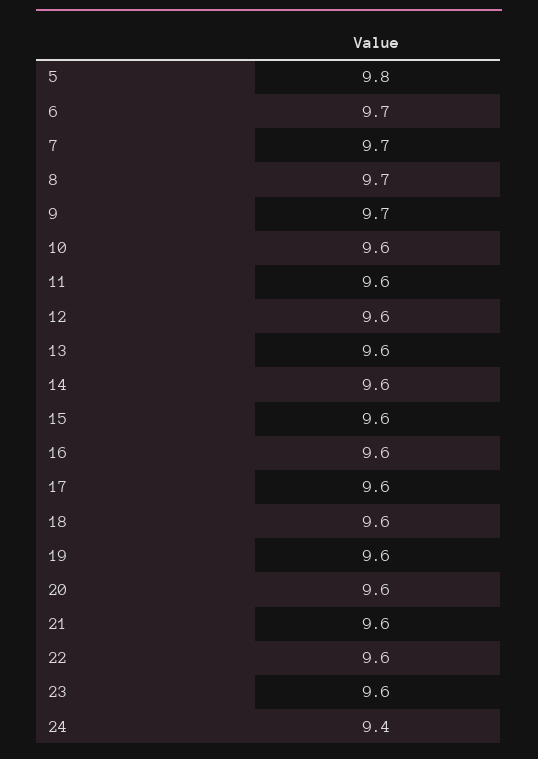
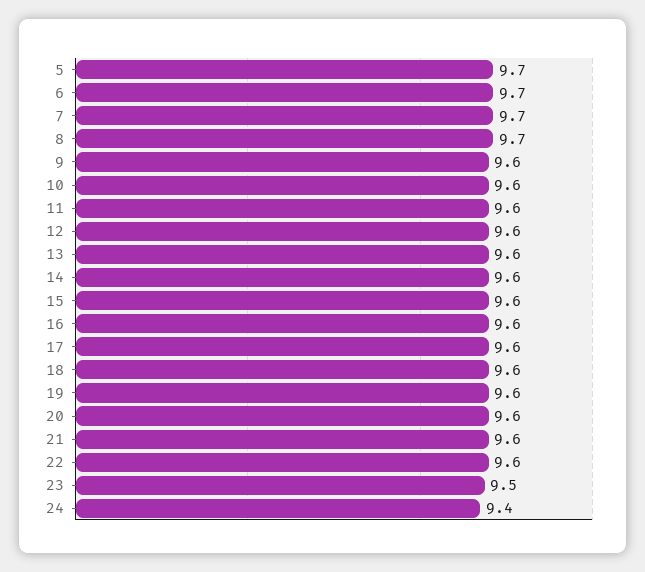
  {
-   "5": 9.8,
+   "5": 9.7,
    "6": 9.7,
    "7": 9.7,
    "8": 9.7,
-   "9": 9.7,
+   "9": 9.6,
    "10": 9.6,
    "11": 9.6,
    "12": 9.6,
    "13": 9.6,
    "14": 9.6,
    "15": 9.6,
    "16": 9.6,
    "17": 9.6,
    "18": 9.6,
    "19": 9.6,
    "20": 9.6,
    "21": 9.6,
    "22": 9.6,
-   "23": 9.6,
+   "23": 9.5,
    "24": 9.4
  }

